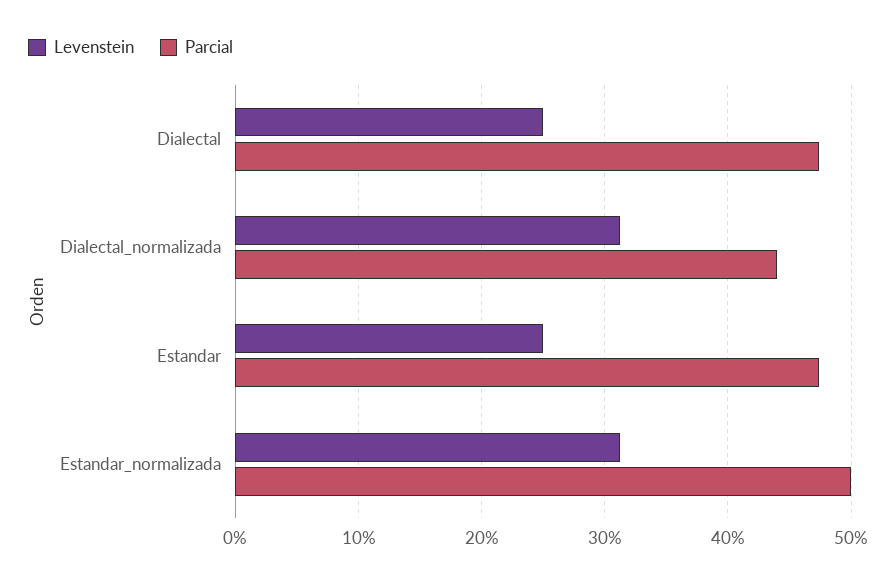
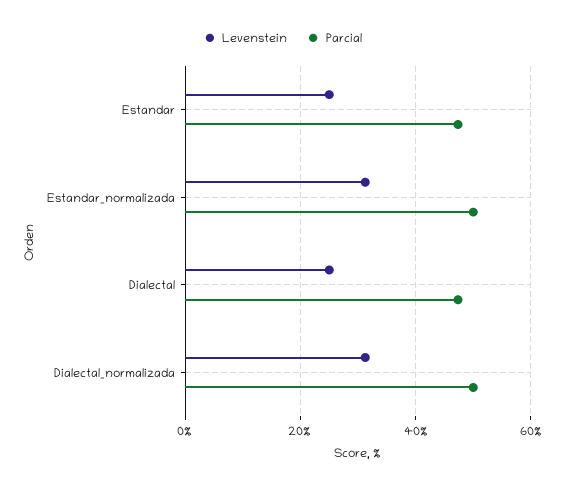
  {
    "Levenstein": {
      "Dialectal": 25,
      "Dialectal_normalizada": 31,
      "Estandar": 25,
      "Estandar_normalizada": 31
    },
    "Parcial": {
      "Dialectal": 47,
-     "Dialectal_normalizada": 44,
+     "Dialectal_normalizada": 50,
      "Estandar": 47,
      "Estandar_normalizada": 50
    }
  }

